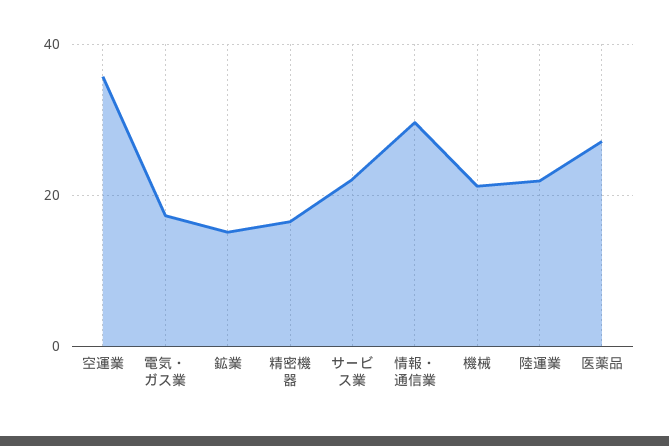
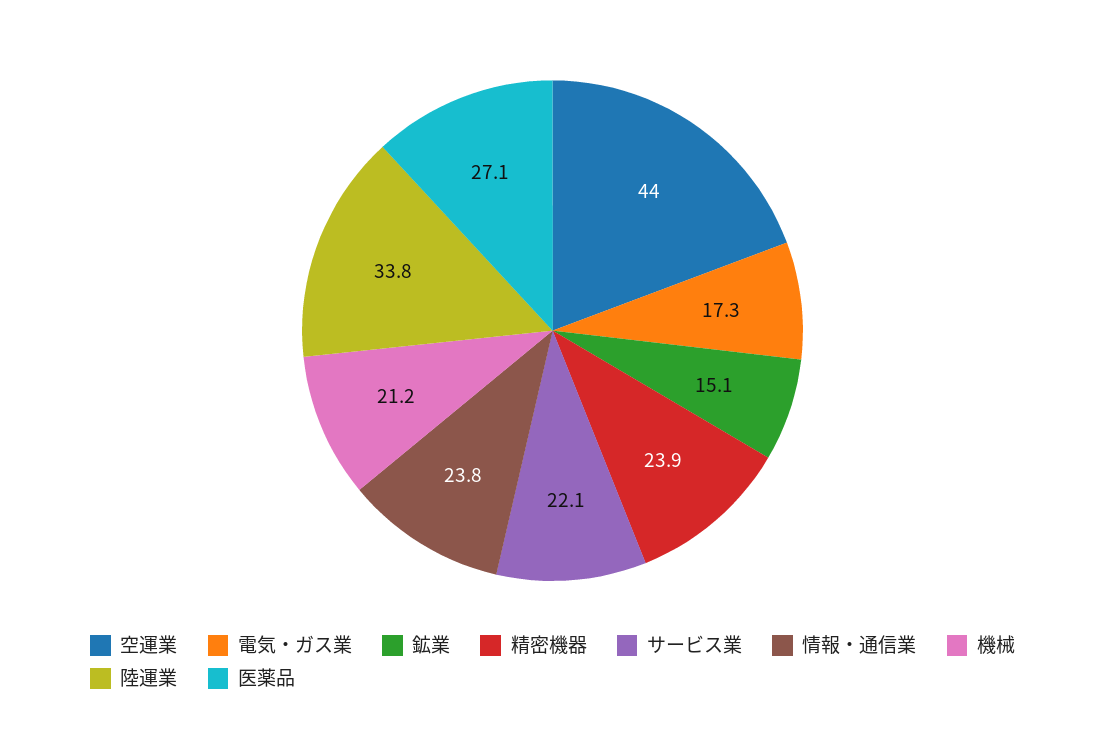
  {
-   "空運業": 36,
+   "空運業": 44,
    "電気・ガス業": 17.3,
    "鉱業": 15.1,
-   "精密機器": 16,
+   "精密機器": 23.9,
    "サービス業": 22.1,
-   "情報・通信業": 30,
+   "情報・通信業": 23.8,
    "機械": 21.2,
-   "陸運業": 22,
+   "陸運業": 33.8,
    "医薬品": 27.1
  }

